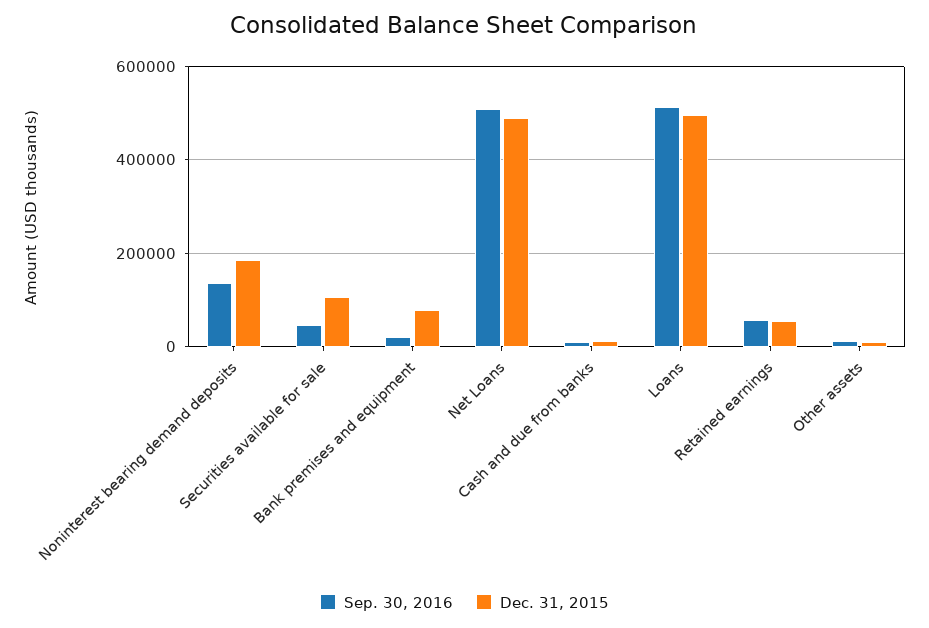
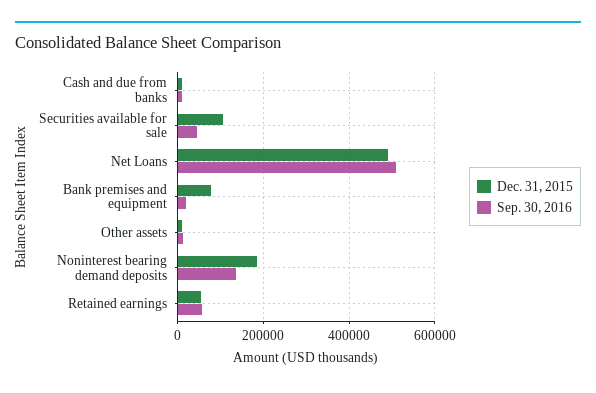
  {
    "Sep. 30, 2016": {
      "Noninterest bearing demand deposits": 140000,
      "Securities available for sale": 40000,
      "Bank premises and equipment": 20000,
      "Net Loans": 500000,
      "Cash and due from banks": 0,
-     "Loans": 520000,
      "Retained earnings": 60000,
      "Other assets": 20000
    },
    "Dec. 31, 2015": {
      "Noninterest bearing demand deposits": 180000,
      "Securities available for sale": 100000,
      "Bank premises and equipment": 80000,
      "Net Loans": 500000,
      "Cash and due from banks": 20000,
-     "Loans": 500000,
      "Retained earnings": 60000,
      "Other assets": 20000
    }
  }

